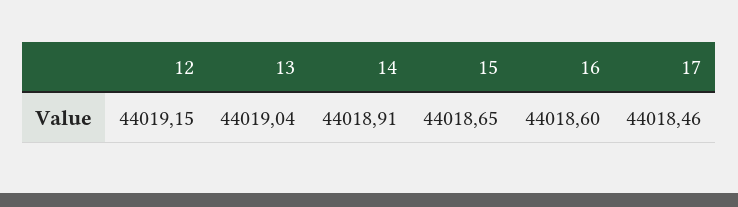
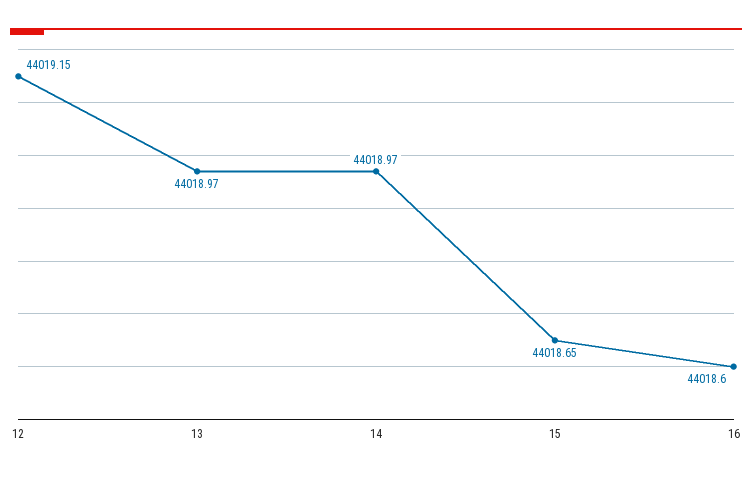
  {
    "12": 44019.15,
-   "13": 44019.04,
+   "13": 44018.97,
-   "14": 44018.91,
+   "14": 44018.97,
    "15": 44018.65,
-   "16": 44018.6,
+   "16": 44018.6
-   "17": 44018.46
  }

